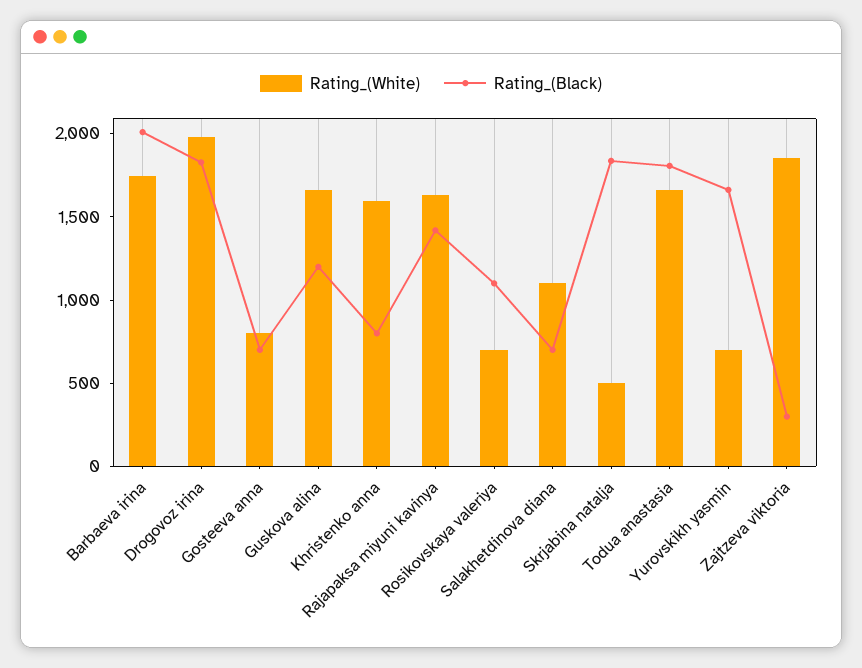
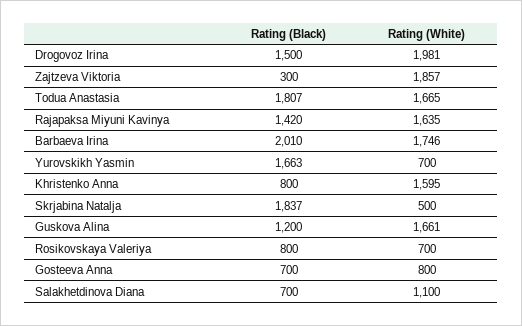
  {
    "Rating_(White)": {
      "Barbaeva irina": 1746,
      "Drogovoz irina": 1981,
      "Gosteeva anna": 800,
      "Guskova alina": 1661,
      "Khristenko anna": 1595,
      "Rajapaksa miyuni kavinya": 1635,
      "Rosikovskaya valeriya": 700,
      "Salakhetdinova diana": 1100,
      "Skrjabina natalja": 500,
      "Todua anastasia": 1665,
      "Yurovskikh yasmin": 700,
      "Zajtzeva viktoria": 1857
    },
    "Rating_(Black)": {
      "Barbaeva irina": 2010,
-     "Drogovoz irina": 1800,
+     "Drogovoz irina": 1500,
      "Gosteeva anna": 700,
      "Guskova alina": 1200,
      "Khristenko anna": 800,
      "Rajapaksa miyuni kavinya": 1420,
-     "Rosikovskaya valeriya": 1100,
+     "Rosikovskaya valeriya": 800,
      "Salakhetdinova diana": 700,
      "Skrjabina natalja": 1837,
      "Todua anastasia": 1807,
      "Yurovskikh yasmin": 1663,
      "Zajtzeva viktoria": 300
    }
  }

